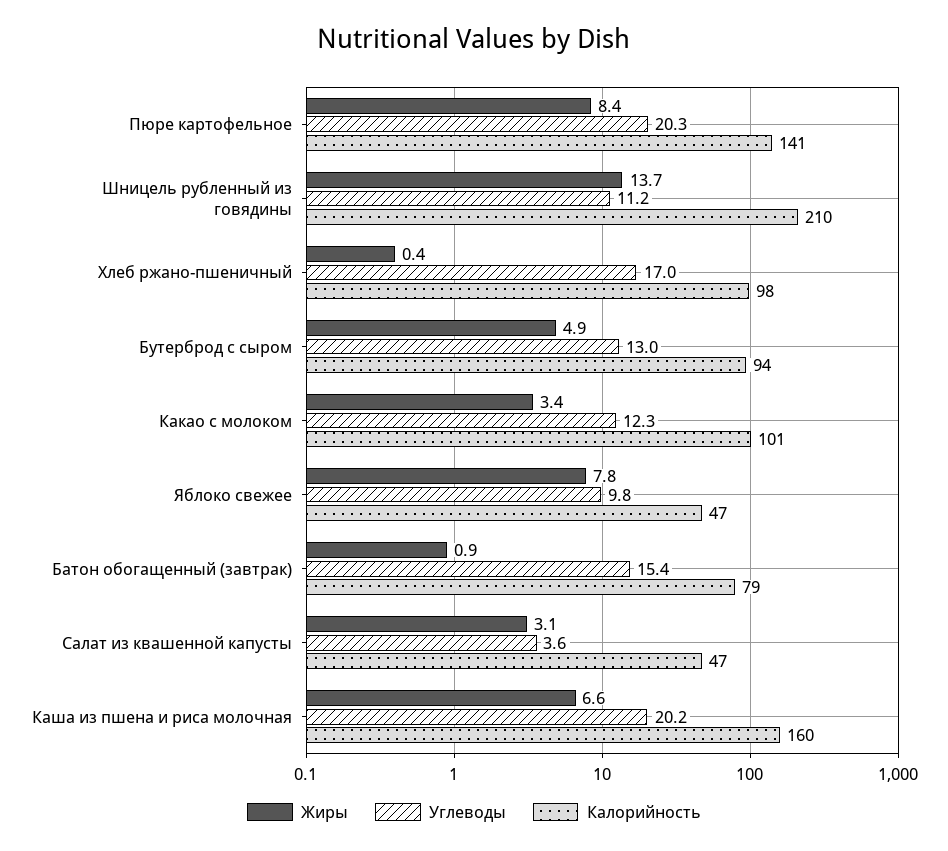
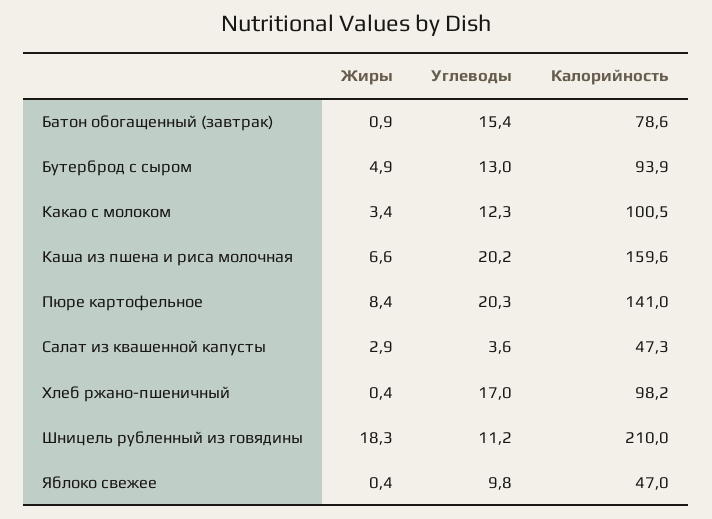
  {
    "Жиры": {
      "Пюре картофельное": 8.4,
-     "Шницель рубленный из говядины": 13.7,
+     "Шницель рубленный из говядины": 18.3,
      "Хлеб ржано-пшеничный": 0.4,
      "Бутерброд с сыром": 4.9,
      "Какао с молоком": 3.4,
-     "Яблоко свежее": 7.8,
+     "Яблоко свежее": 0.4,
      "Батон обогащенный (завтрак)": 0.9,
-     "Салат из квашенной капусты": 3.1,
+     "Салат из квашенной капусты": 2.9,
      "Каша из пшена и риса молочная": 6.6
    },
    "Углеводы": {
      "Пюре картофельное": 20.3,
      "Шницель рубленный из говядины": 11.2,
      "Хлеб ржано-пшеничный": 17,
      "Бутерброд с сыром": 13,
      "Какао с молоком": 12.3,
      "Яблоко свежее": 9.8,
      "Батон обогащенный (завтрак)": 15.4,
      "Салат из квашенной капусты": 3.6,
      "Каша из пшена и риса молочная": 20.2
    },
    "Калорийность": {
      "Пюре картофельное": 141,
      "Шницель рубленный из говядины": 210,
      "Хлеб ржано-пшеничный": 98.2,
      "Бутерброд с сыром": 93.9,
      "Какао с молоком": 100.5,
      "Яблоко свежее": 47,
      "Батон обогащенный (завтрак)": 78.6,
      "Салат из квашенной капусты": 47.3,
      "Каша из пшена и риса молочная": 159.6
    }
  }

